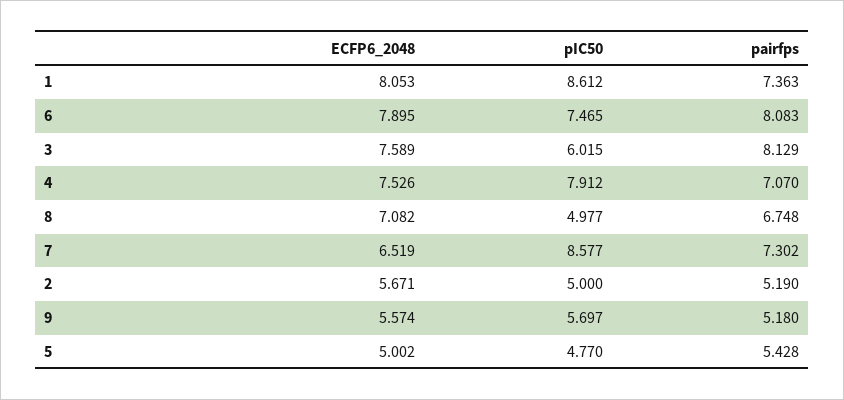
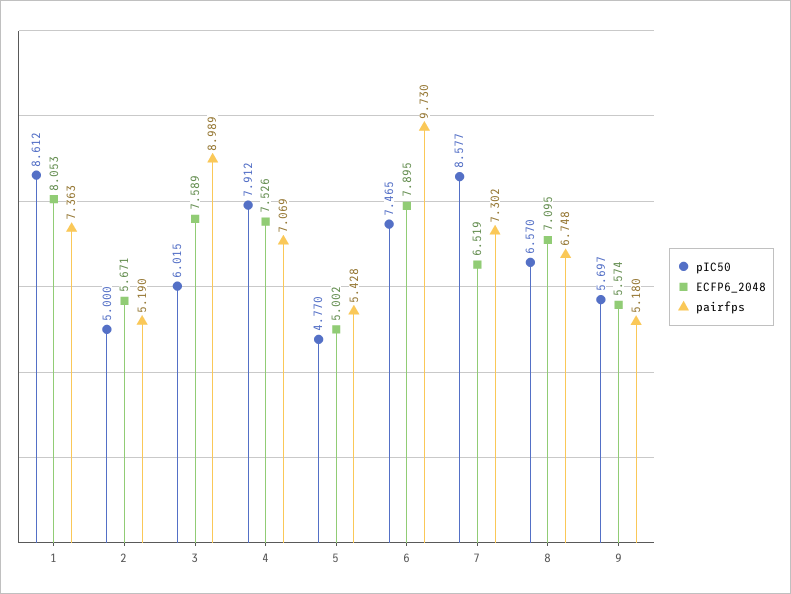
  {
    "ECFP6_2048": {
      "1": 8.053,
      "6": 7.895,
      "3": 7.589,
      "4": 7.526,
-     "8": 7.082,
+     "8": 7.095,
      "7": 6.519,
      "2": 5.671,
      "9": 5.574,
      "5": 5.002
    },
    "pIC50": {
      "1": 8.612,
      "6": 7.465,
      "3": 6.015,
      "4": 7.912,
-     "8": 4.977,
+     "8": 6.57,
      "7": 8.577,
      "2": 5,
      "9": 5.697,
      "5": 4.77
    },
    "pairfps": {
      "1": 7.363,
-     "6": 8.083,
+     "6": 9.73,
-     "3": 8.129,
+     "3": 8.989,
-     "4": 7.07,
+     "4": 7.069,
      "8": 6.748,
      "7": 7.302,
      "2": 5.19,
      "9": 5.18,
      "5": 5.428
    }
  }

